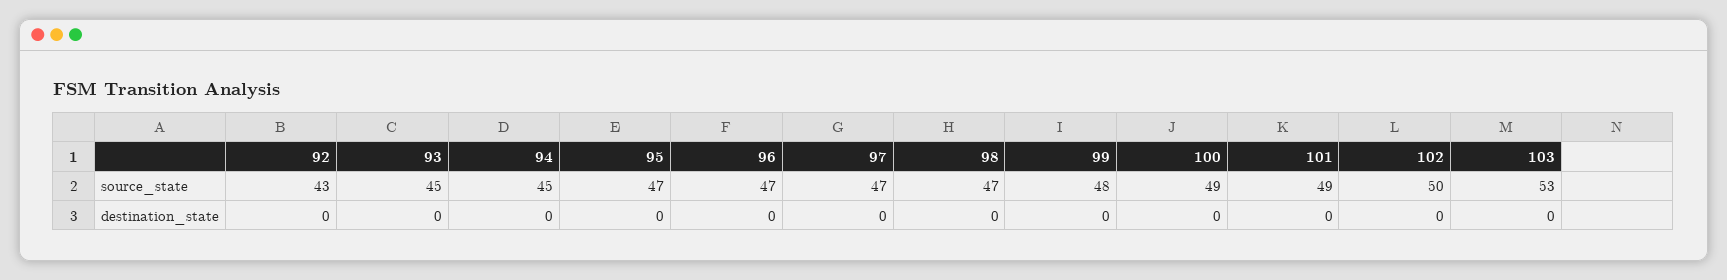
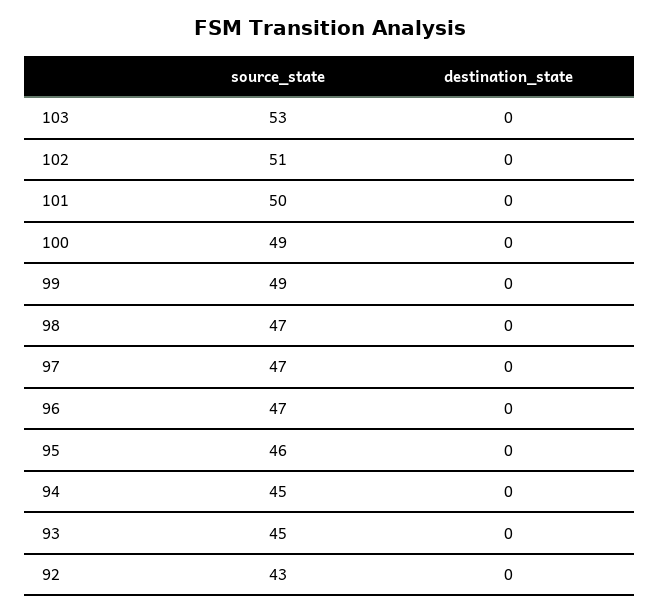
  {
    "92": {
      "source_state": 43,
      "destination_state": 0
    },
    "93": {
      "source_state": 45,
      "destination_state": 0
    },
    "94": {
      "source_state": 45,
      "destination_state": 0
    },
    "95": {
-     "source_state": 47,
+     "source_state": 46,
      "destination_state": 0
    },
    "96": {
      "source_state": 47,
      "destination_state": 0
    },
    "97": {
      "source_state": 47,
      "destination_state": 0
    },
    "98": {
      "source_state": 47,
      "destination_state": 0
    },
    "99": {
-     "source_state": 48,
+     "source_state": 49,
      "destination_state": 0
    },
    "100": {
      "source_state": 49,
      "destination_state": 0
    },
    "101": {
-     "source_state": 49,
+     "source_state": 50,
      "destination_state": 0
    },
    "102": {
-     "source_state": 50,
+     "source_state": 51,
      "destination_state": 0
    },
    "103": {
      "source_state": 53,
      "destination_state": 0
    }
  }

